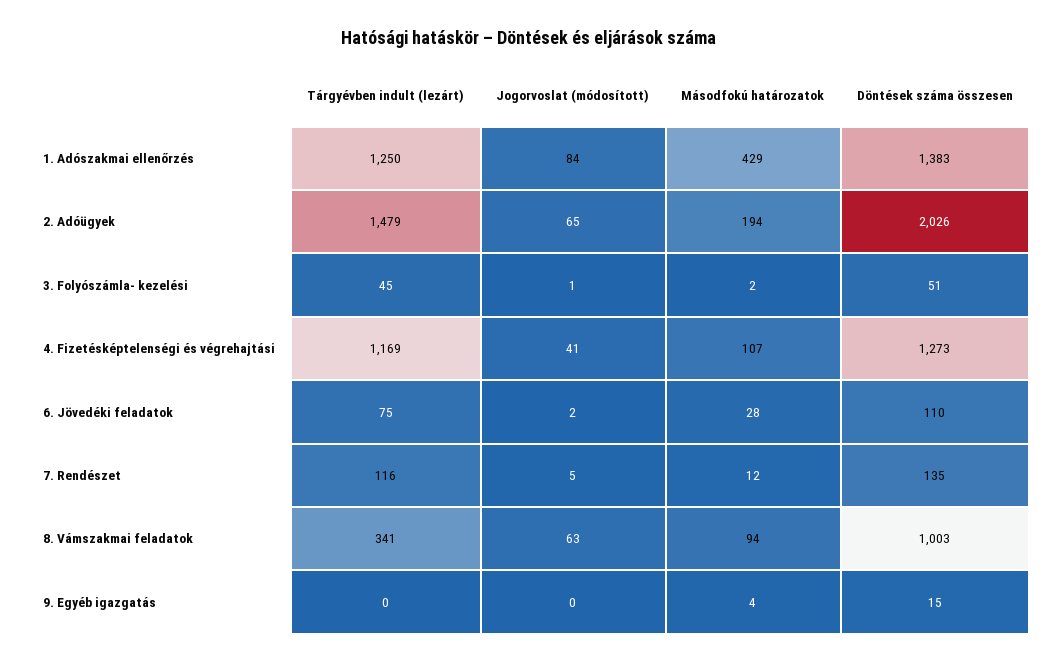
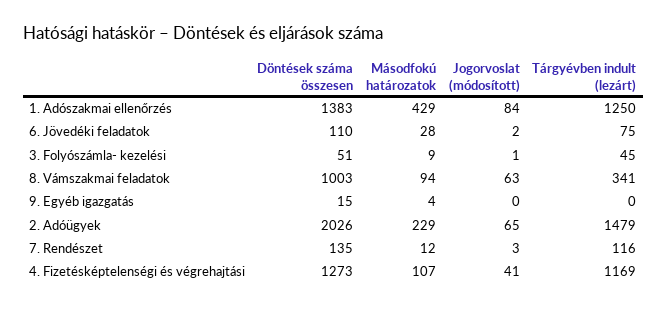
  {
    "Tárgyévben indult (lezárt)": {
      "1. Adószakmai ellenőrzés": 1250,
      "2. Adóügyek": 1479,
      "3. Folyószámla- kezelési": 45,
      "4. Fizetésképtelenségi és végrehajtási": 1169,
      "6. Jövedéki feladatok": 75,
      "7. Rendészet": 116,
      "8. Vámszakmai feladatok": 341,
      "9. Egyéb igazgatás": 0
    },
    "Jogorvoslat (módosított)": {
      "1. Adószakmai ellenőrzés": 84,
      "2. Adóügyek": 65,
      "3. Folyószámla- kezelési": 1,
      "4. Fizetésképtelenségi és végrehajtási": 41,
      "6. Jövedéki feladatok": 2,
-     "7. Rendészet": 5,
+     "7. Rendészet": 3,
      "8. Vámszakmai feladatok": 63,
      "9. Egyéb igazgatás": 0
    },
    "Másodfokú határozatok": {
      "1. Adószakmai ellenőrzés": 429,
-     "2. Adóügyek": 194,
+     "2. Adóügyek": 229,
-     "3. Folyószámla- kezelési": 2,
+     "3. Folyószámla- kezelési": 9,
      "4. Fizetésképtelenségi és végrehajtási": 107,
      "6. Jövedéki feladatok": 28,
      "7. Rendészet": 12,
      "8. Vámszakmai feladatok": 94,
      "9. Egyéb igazgatás": 4
    },
    "Döntések száma összesen": {
      "1. Adószakmai ellenőrzés": 1383,
      "2. Adóügyek": 2026,
      "3. Folyószámla- kezelési": 51,
      "4. Fizetésképtelenségi és végrehajtási": 1273,
      "6. Jövedéki feladatok": 110,
      "7. Rendészet": 135,
      "8. Vámszakmai feladatok": 1003,
      "9. Egyéb igazgatás": 15
    }
  }

